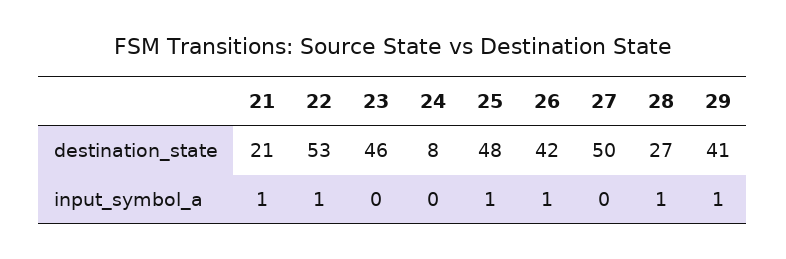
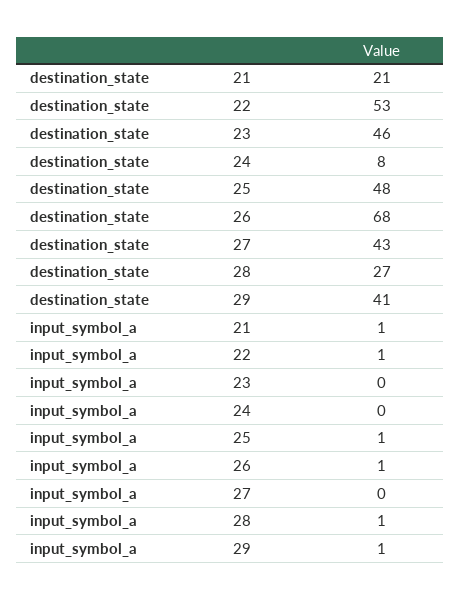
  {
    "21": {
      "destination_state": 21,
      "input_symbol_a": 1
    },
    "22": {
      "destination_state": 53,
      "input_symbol_a": 1
    },
    "23": {
      "destination_state": 46,
      "input_symbol_a": 0
    },
    "24": {
      "destination_state": 8,
      "input_symbol_a": 0
    },
    "25": {
      "destination_state": 48,
      "input_symbol_a": 1
    },
    "26": {
-     "destination_state": 42,
+     "destination_state": 68,
      "input_symbol_a": 1
    },
    "27": {
-     "destination_state": 50,
+     "destination_state": 43,
      "input_symbol_a": 0
    },
    "28": {
      "destination_state": 27,
      "input_symbol_a": 1
    },
    "29": {
      "destination_state": 41,
      "input_symbol_a": 1
    }
  }

